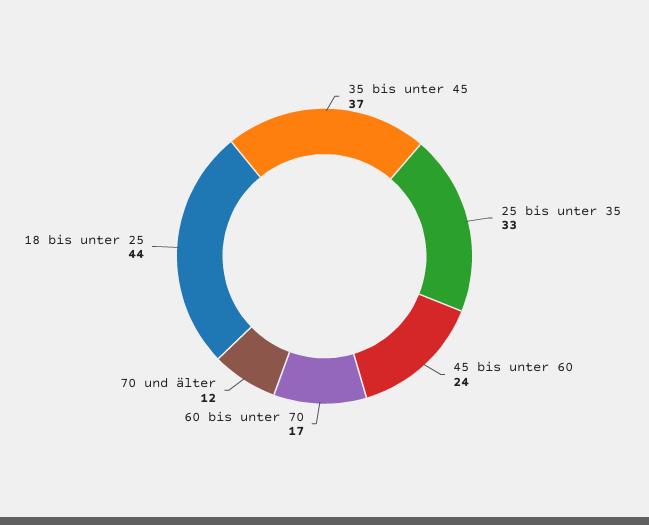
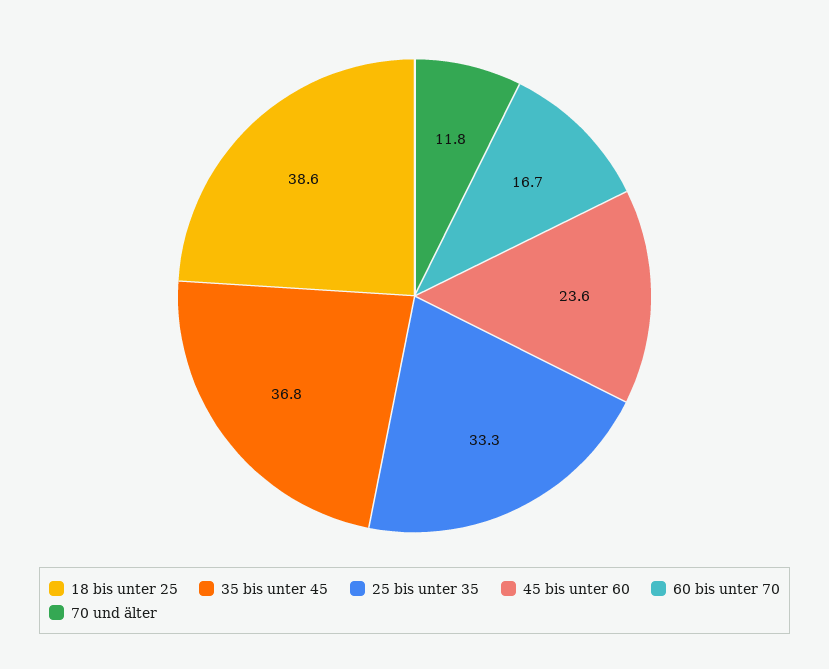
  {
    "35 bis unter 45": 36.8,
    "25 bis unter 35": 33.3,
    "45 bis unter 60": 23.6,
    "60 bis unter 70": 16.7,
    "70 und älter": 11.8,
-   "18 bis unter 25": 44
+   "18 bis unter 25": 38.6
  }

